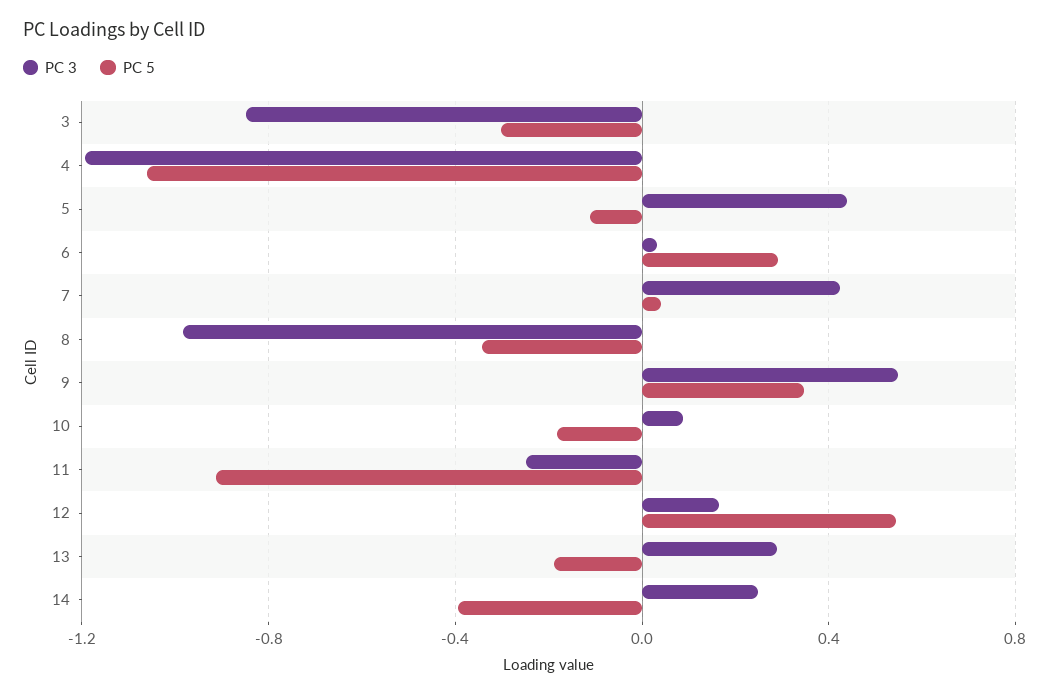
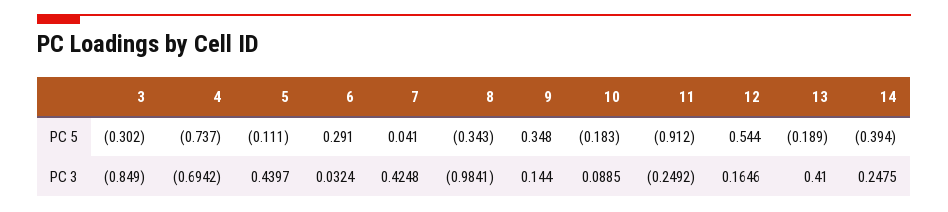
  {
    "PC 3": {
      "3": -0.849,
-     "4": -1.2,
+     "4": -0.6942,
      "5": 0.4397,
      "6": 0.0324,
      "7": 0.4248,
      "8": -0.9841,
-     "9": 0.55,
+     "9": 0.144,
      "10": 0.0885,
      "11": -0.2492,
      "12": 0.1646,
-     "13": 0.3,
+     "13": 0.41,
      "14": 0.2475
    },
    "PC 5": {
      "3": -0.302,
-     "4": -1.05,
+     "4": -0.737,
      "5": -0.111,
      "6": 0.291,
      "7": 0.041,
      "8": -0.343,
      "9": 0.348,
      "10": -0.183,
      "11": -0.912,
      "12": 0.544,
      "13": -0.189,
      "14": -0.394
    }
  }

